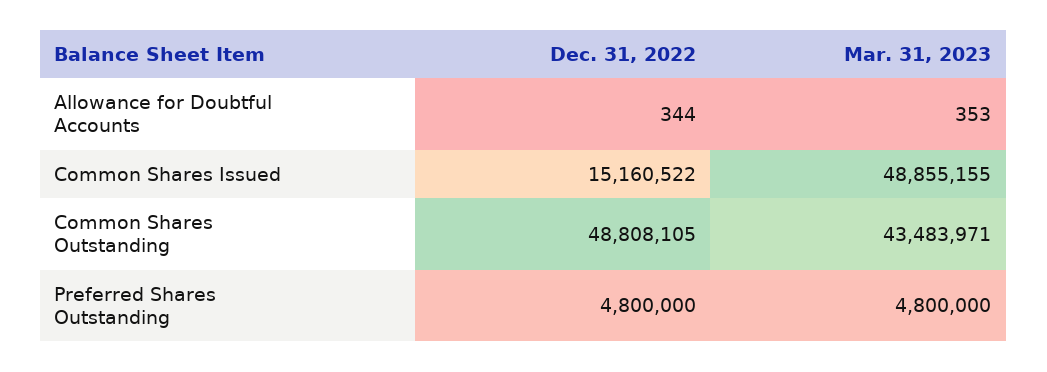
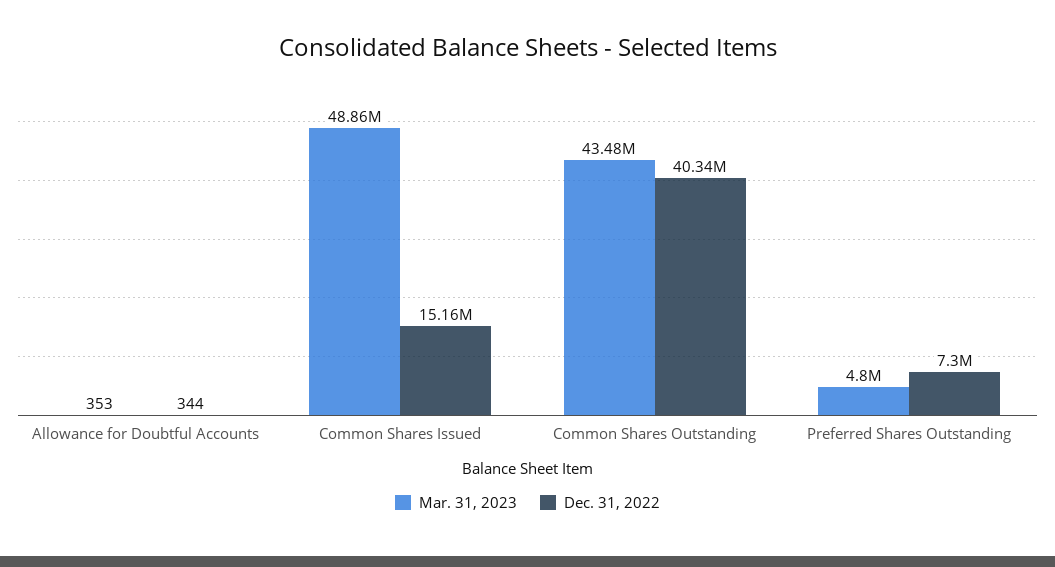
  {
    "Dec. 31, 2022": {
      "Allowance for Doubtful Accounts": 344,
      "Common Shares Issued": 15160522,
-     "Common Shares Outstanding": 48808105,
+     "Common Shares Outstanding": 40340000,
-     "Preferred Shares Outstanding": 4800000
+     "Preferred Shares Outstanding": 7300000
    },
    "Mar. 31, 2023": {
      "Allowance for Doubtful Accounts": 353,
      "Common Shares Issued": 48855155,
      "Common Shares Outstanding": 43483971,
      "Preferred Shares Outstanding": 4800000
    }
  }

